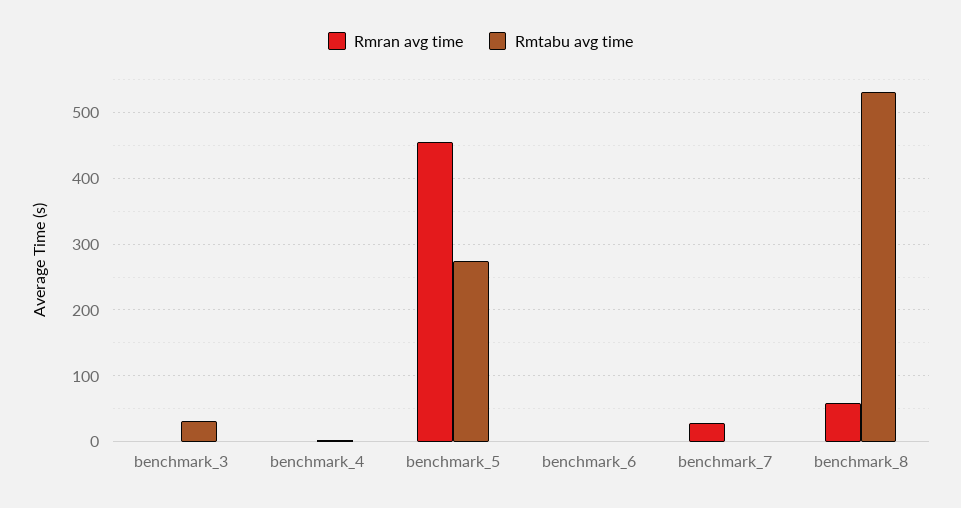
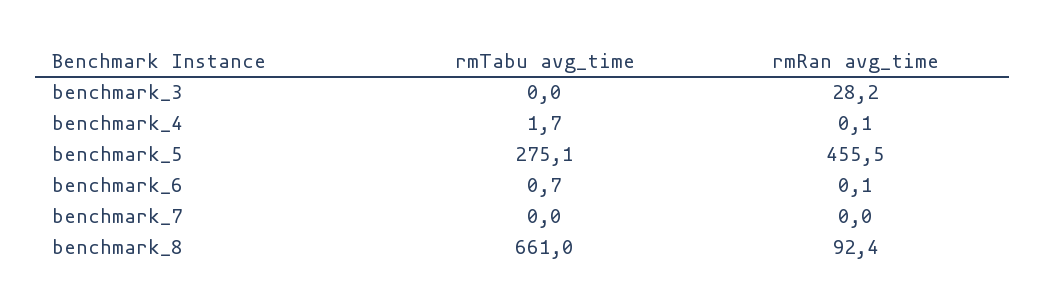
  {
    "Rmran avg time": {
-     "benchmark_3": 0,
+     "benchmark_3": 28.2,
      "benchmark_4": 0.1,
      "benchmark_5": 455.5,
      "benchmark_6": 0.1,
-     "benchmark_7": 30,
+     "benchmark_7": 0,
-     "benchmark_8": 60
+     "benchmark_8": 92.4
    },
    "Rmtabu avg time": {
-     "benchmark_3": 30,
+     "benchmark_3": 0,
      "benchmark_4": 1.7,
      "benchmark_5": 275.1,
      "benchmark_6": 0.7,
      "benchmark_7": 0,
-     "benchmark_8": 530
+     "benchmark_8": 661
    }
  }

